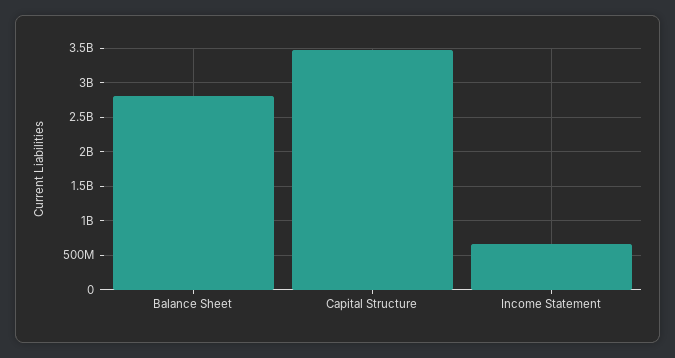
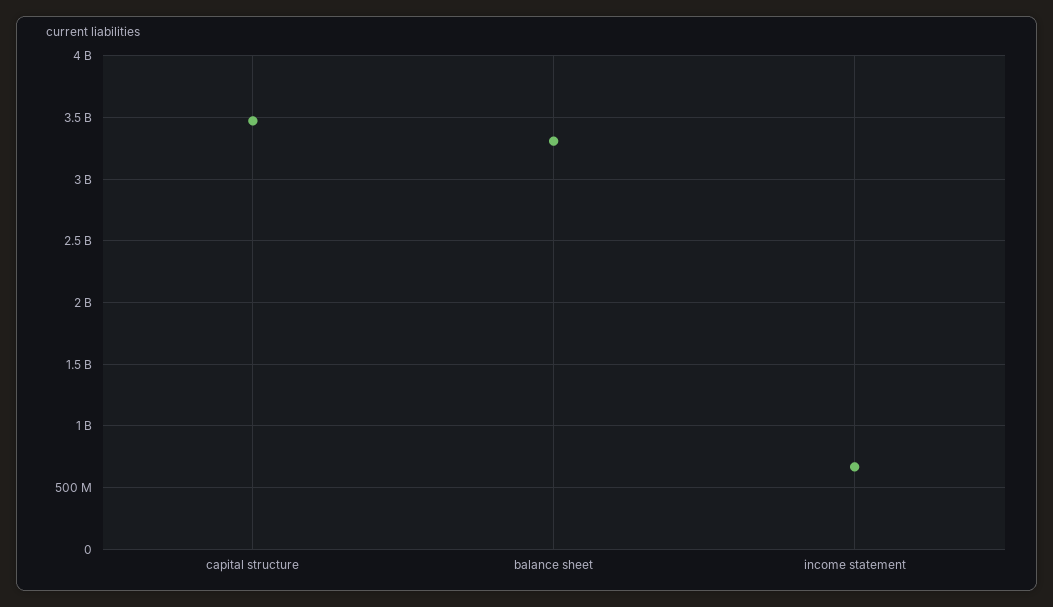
  {
-   "Balance Sheet": 2800000000,
+   "Balance Sheet": 3300000000,
    "Capital Structure": 3450000000,
    "Income Statement": 650000000
  }

